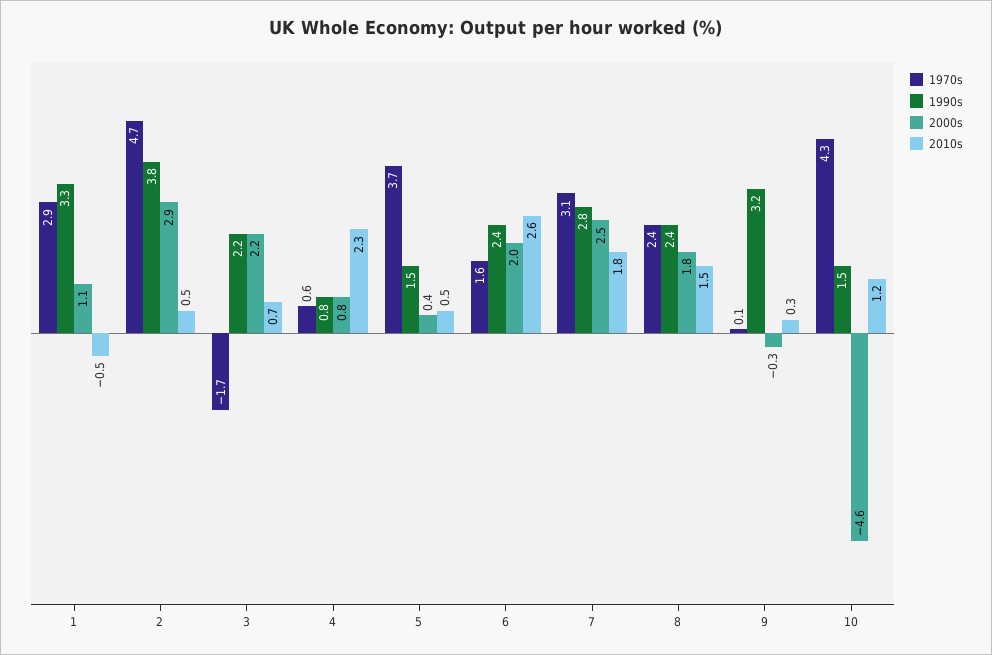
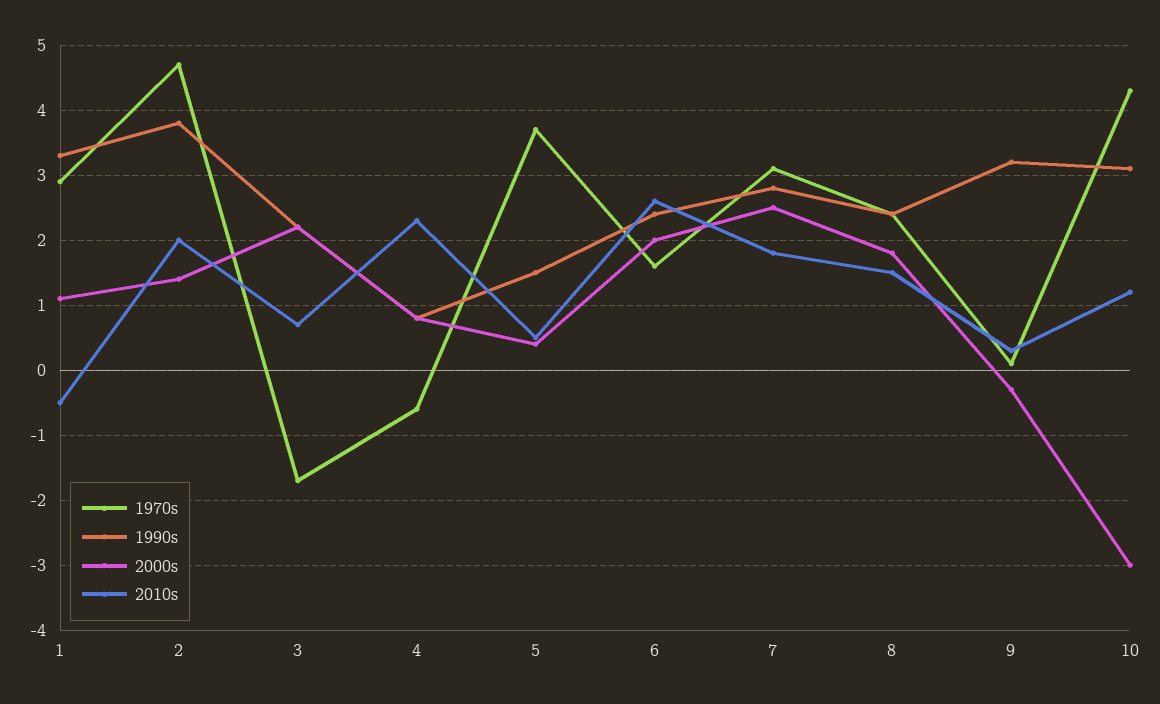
  {
    "1970s": {
      "1": 2.9,
      "2": 4.7,
      "3": -1.7,
-     "4": 0.6,
+     "4": -0.6,
      "5": 3.7,
      "6": 1.6,
      "7": 3.1,
      "8": 2.4,
      "9": 0.1,
      "10": 4.3
    },
    "1990s": {
      "1": 3.3,
      "2": 3.8,
      "3": 2.2,
      "4": 0.8,
      "5": 1.5,
      "6": 2.4,
      "7": 2.8,
      "8": 2.4,
      "9": 3.2,
-     "10": 1.5
+     "10": 3.1
    },
    "2000s": {
      "1": 1.1,
-     "2": 2.9,
+     "2": 1.4,
      "3": 2.2,
      "4": 0.8,
      "5": 0.4,
      "6": 2,
      "7": 2.5,
      "8": 1.8,
      "9": -0.3,
-     "10": -4.6
+     "10": -3
    },
    "2010s": {
      "1": -0.5,
-     "2": 0.5,
+     "2": 2,
      "3": 0.7,
      "4": 2.3,
      "5": 0.5,
      "6": 2.6,
      "7": 1.8,
      "8": 1.5,
      "9": 0.3,
      "10": 1.2
    }
  }

